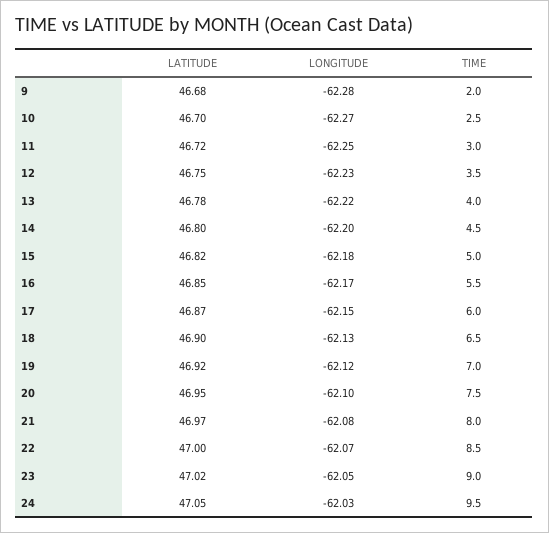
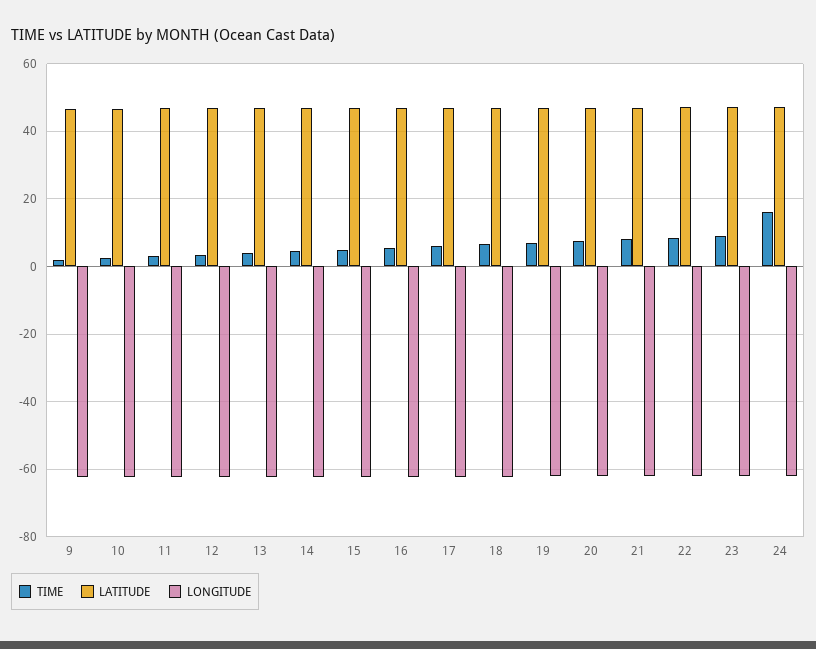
  {
    "LATITUDE": {
      "9": 46.68,
      "10": 46.7,
      "11": 46.72,
      "12": 46.75,
      "13": 46.78,
      "14": 46.8,
      "15": 46.82,
      "16": 46.85,
      "17": 46.87,
      "18": 46.9,
      "19": 46.92,
      "20": 46.95,
      "21": 46.97,
      "22": 47,
      "23": 47.02,
      "24": 47.05
    },
    "LONGITUDE": {
      "9": -62.28,
      "10": -62.27,
      "11": -62.25,
      "12": -62.23,
      "13": -62.22,
      "14": -62.2,
      "15": -62.18,
      "16": -62.17,
      "17": -62.15,
      "18": -62.13,
      "19": -62.12,
      "20": -62.1,
      "21": -62.08,
      "22": -62.07,
      "23": -62.05,
      "24": -62.03
    },
    "TIME": {
      "9": 2,
      "10": 2.5,
      "11": 3,
      "12": 3.5,
      "13": 4,
      "14": 4.5,
      "15": 5,
      "16": 5.5,
      "17": 6,
      "18": 6.5,
      "19": 7,
      "20": 7.5,
      "21": 8,
      "22": 8.5,
      "23": 9,
-     "24": 9.5
+     "24": 16
    }
  }

